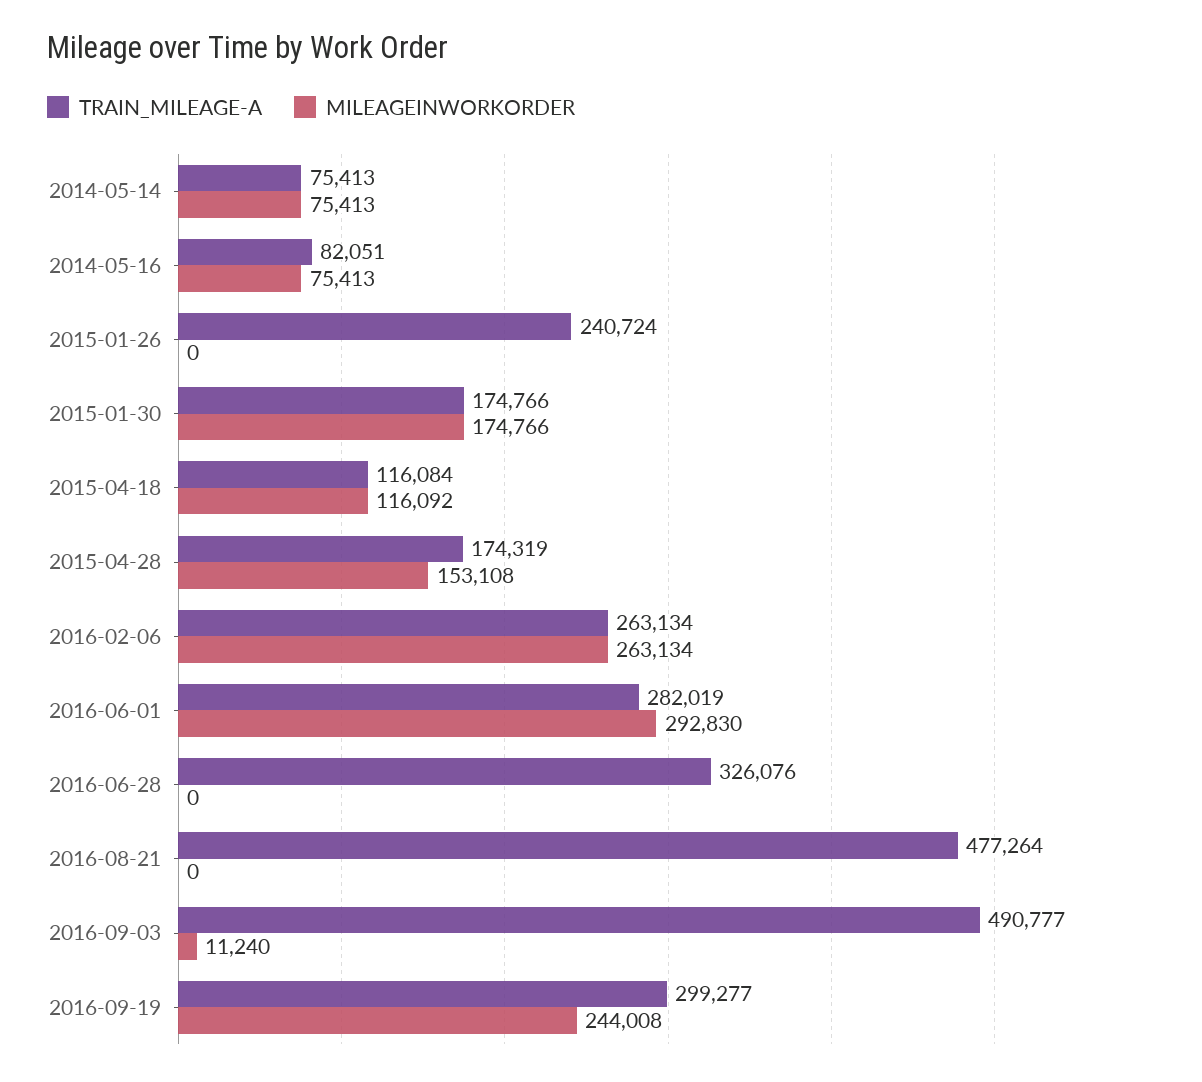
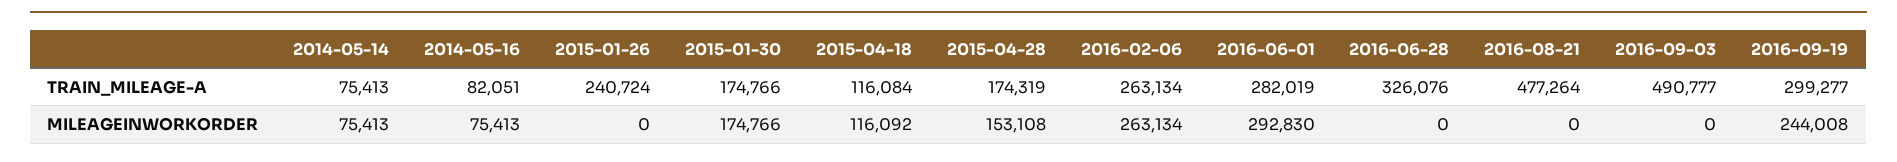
  {
    "TRAIN_MILEAGE-A": {
      "2014-05-14": 75413,
      "2014-05-16": 82051,
      "2015-01-26": 240724,
      "2015-01-30": 174766,
      "2015-04-18": 116084,
      "2015-04-28": 174319,
      "2016-02-06": 263134,
      "2016-06-01": 282019,
      "2016-06-28": 326076,
      "2016-08-21": 477264,
      "2016-09-03": 490777,
      "2016-09-19": 299277
    },
    "MILEAGEINWORKORDER": {
      "2014-05-14": 75413,
      "2014-05-16": 75413,
      "2015-01-26": 0,
      "2015-01-30": 174766,
      "2015-04-18": 116092,
      "2015-04-28": 153108,
      "2016-02-06": 263134,
      "2016-06-01": 292830,
      "2016-06-28": 0,
      "2016-08-21": 0,
-     "2016-09-03": 11240,
+     "2016-09-03": 0,
      "2016-09-19": 244008
    }
  }

